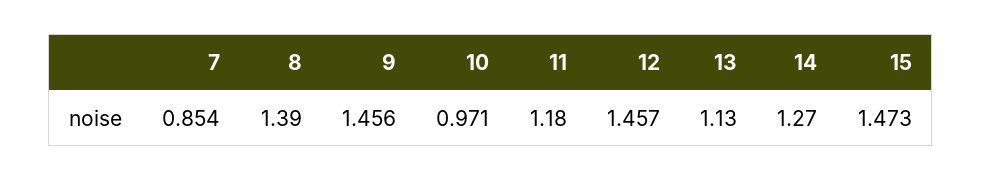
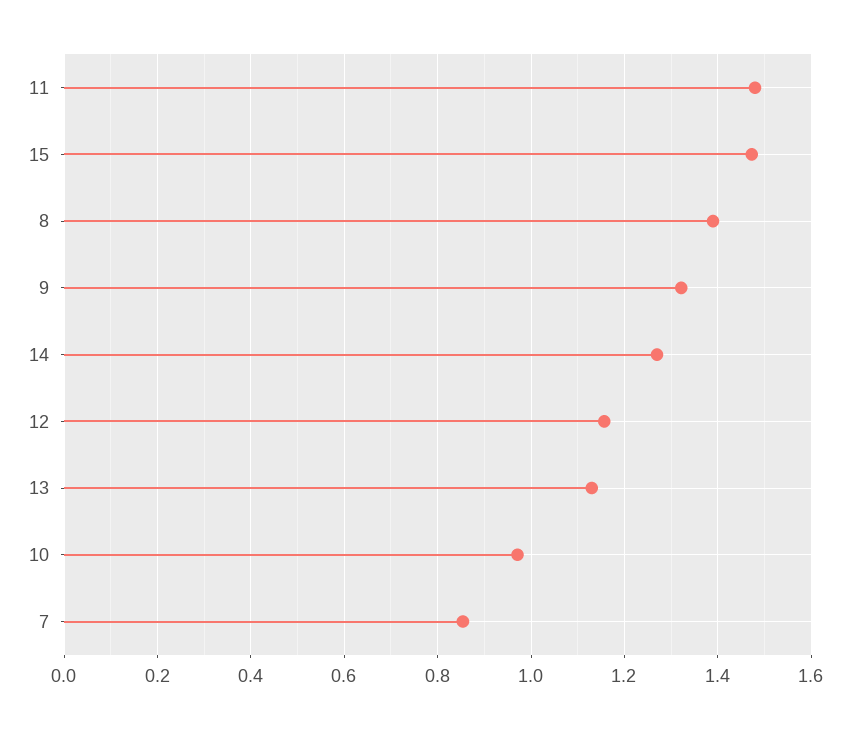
  {
    "7": 0.854,
    "8": 1.39,
-   "9": 1.456,
+   "9": 1.32,
    "10": 0.971,
-   "11": 1.18,
+   "11": 1.48,
-   "12": 1.457,
+   "12": 1.16,
    "13": 1.13,
    "14": 1.27,
    "15": 1.473
  }

